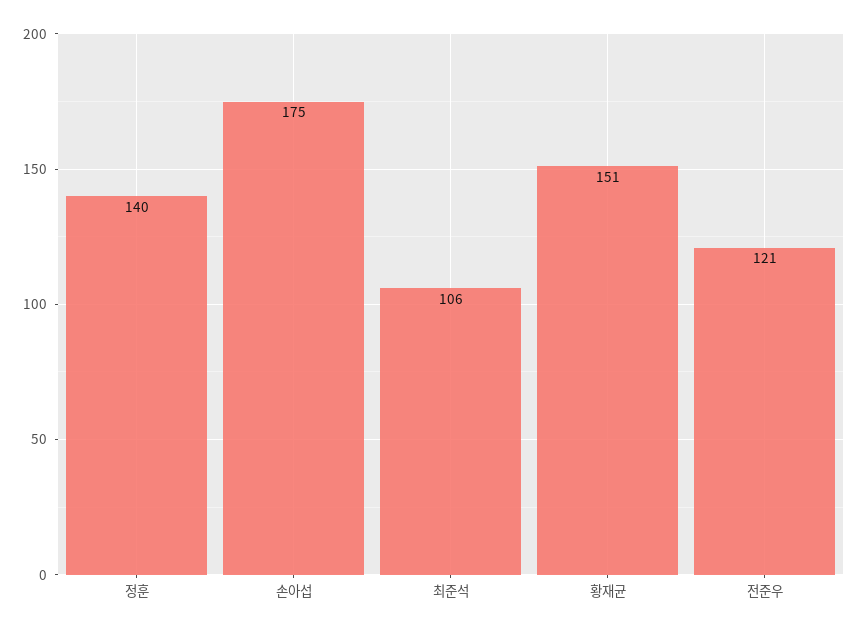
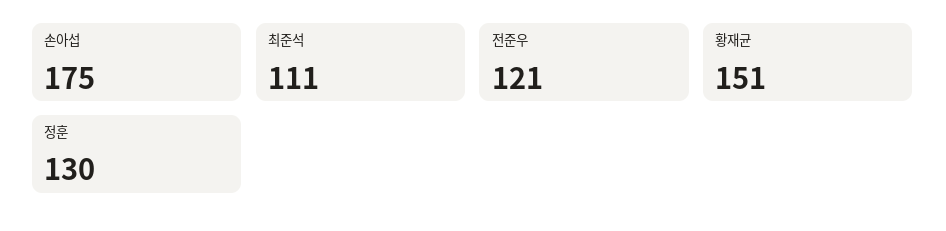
  {
-   "정훈": 140,
+   "정훈": 130,
    "손아섭": 175,
-   "최준석": 106,
+   "최준석": 111,
    "황재균": 151,
    "전준우": 121
  }

